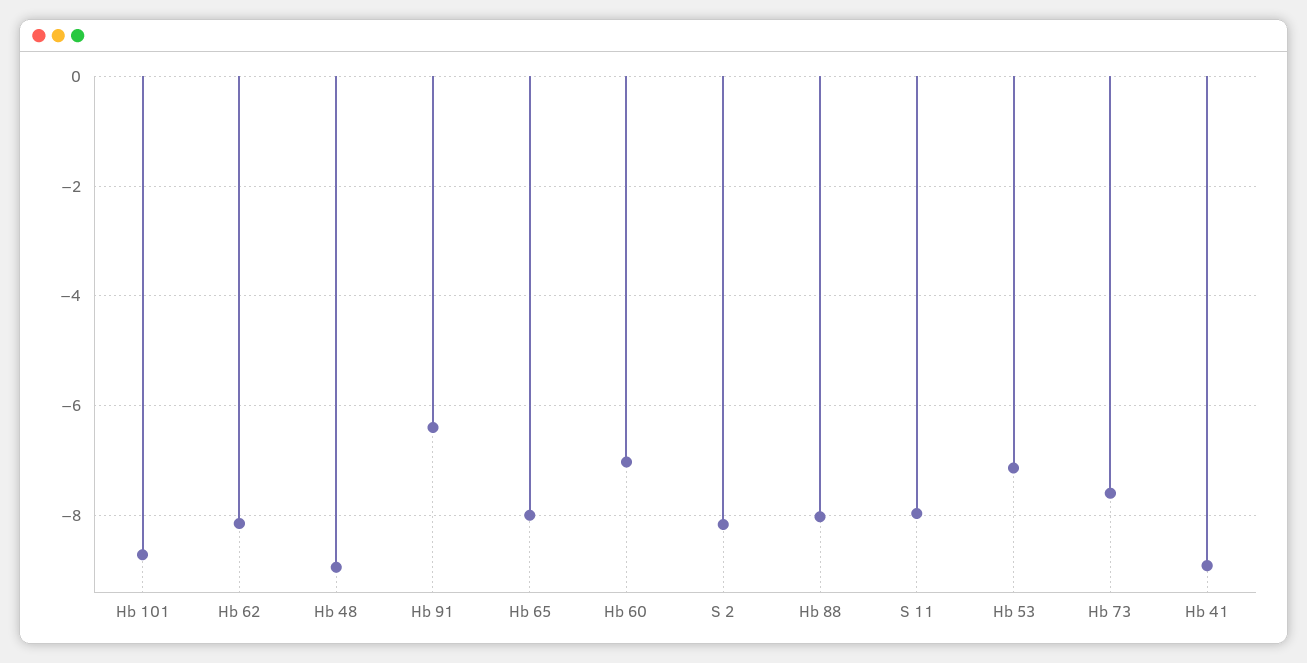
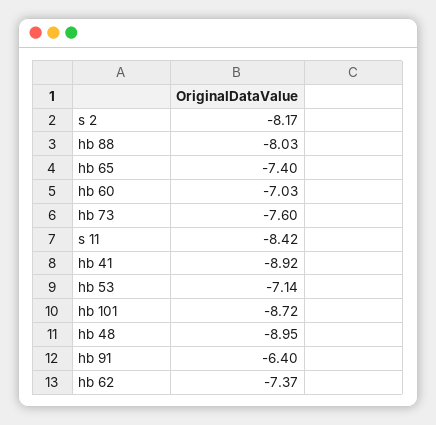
  {
    "Hb 101": -8.72,
-   "Hb 62": -8.2,
+   "Hb 62": -7.37,
    "Hb 48": -8.95,
    "Hb 91": -6.4,
-   "Hb 65": -8,
+   "Hb 65": -7.4,
    "Hb 60": -7.03,
    "S 2": -8.17,
    "Hb 88": -8.03,
-   "S 11": -8,
+   "S 11": -8.42,
    "Hb 53": -7.14,
    "Hb 73": -7.6,
    "Hb 41": -8.92
  }

